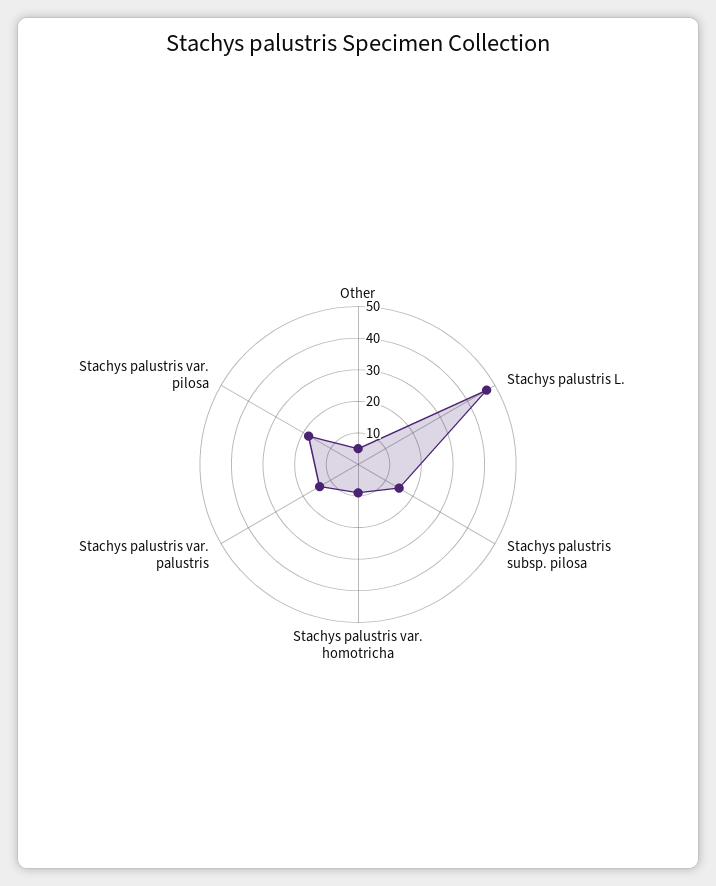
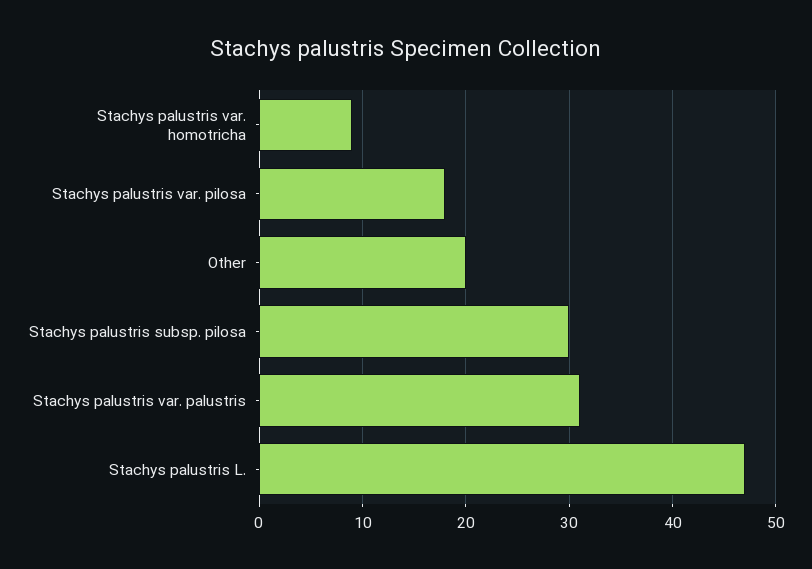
  {
-   "Other": 5,
+   "Other": 20,
    "Stachys palustris L.": 47,
-   "Stachys palustris subsp. pilosa": 15,
+   "Stachys palustris subsp. pilosa": 30,
    "Stachys palustris var. homotricha": 9,
-   "Stachys palustris var. palustris": 15,
+   "Stachys palustris var. palustris": 31,
    "Stachys palustris var. pilosa": 18
  }

